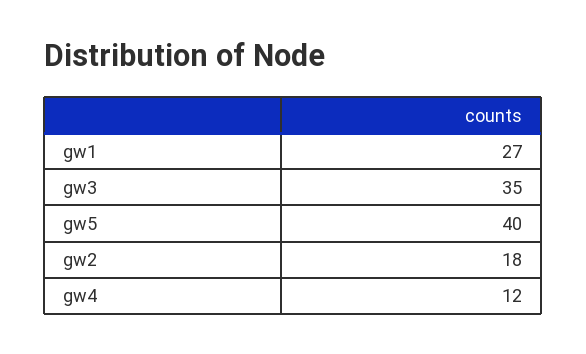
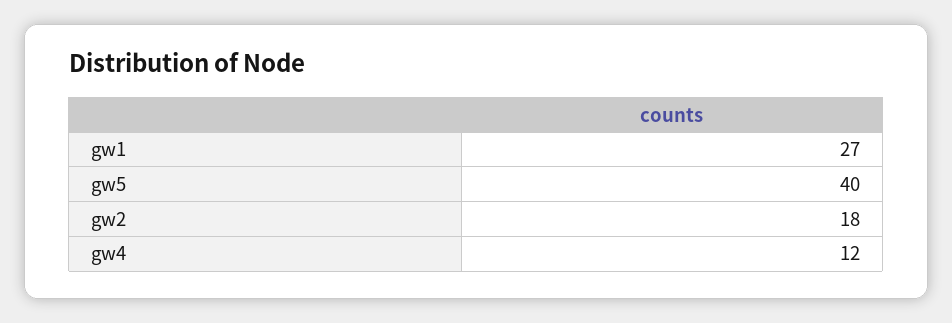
  {
    "gw1": 27,
-   "gw3": 35,
    "gw5": 40,
    "gw2": 18,
    "gw4": 12
  }

